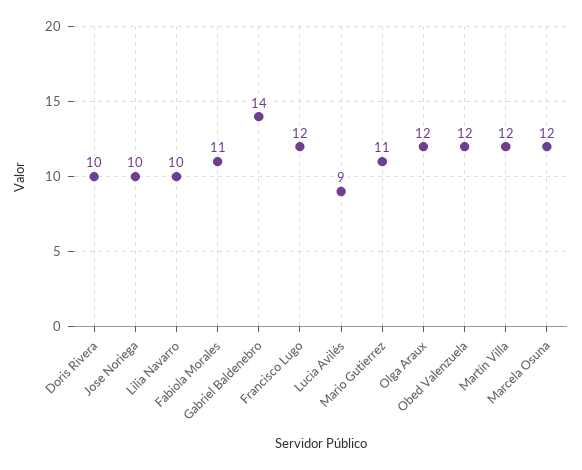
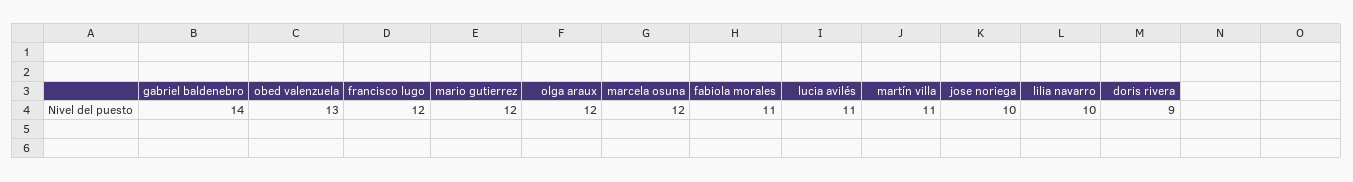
  {
-   "Doris Rivera": 10,
+   "Doris Rivera": 9,
    "Jose Noriega": 10,
    "Lilia Navarro": 10,
    "Fabiola Morales": 11,
    "Gabriel Baldenebro": 14,
    "Francisco Lugo": 12,
-   "Lucia Avilés": 9,
+   "Lucia Avilés": 11,
-   "Mario Gutierrez": 11,
+   "Mario Gutierrez": 12,
    "Olga Araux": 12,
-   "Obed Valenzuela": 12,
+   "Obed Valenzuela": 13,
-   "Martín Villa": 12,
+   "Martín Villa": 11,
    "Marcela Osuna": 12
  }

